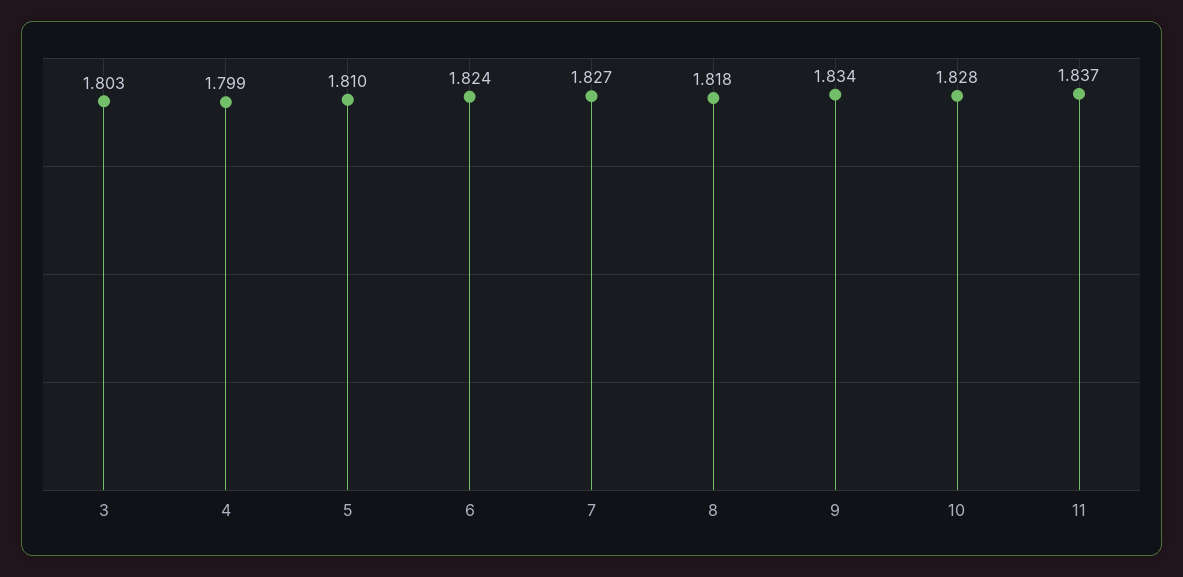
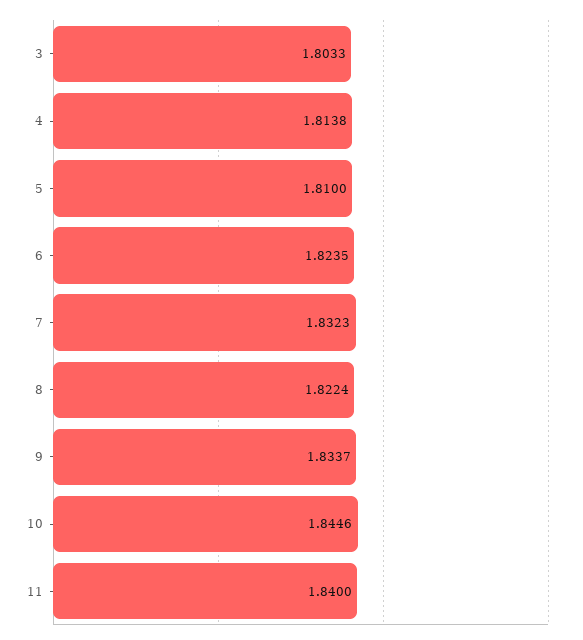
  {
    "3": 1.8033,
-   "4": 1.799,
+   "4": 1.8138,
    "5": 1.81,
    "6": 1.8235,
-   "7": 1.827,
+   "7": 1.8323,
-   "8": 1.818,
+   "8": 1.8224,
    "9": 1.8337,
-   "10": 1.828,
+   "10": 1.8446,
-   "11": 1.837
+   "11": 1.84
  }

